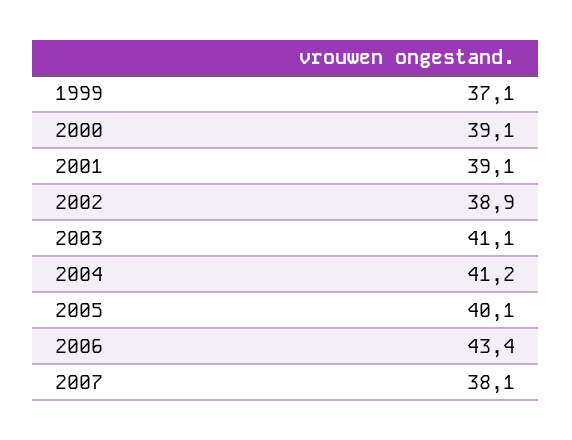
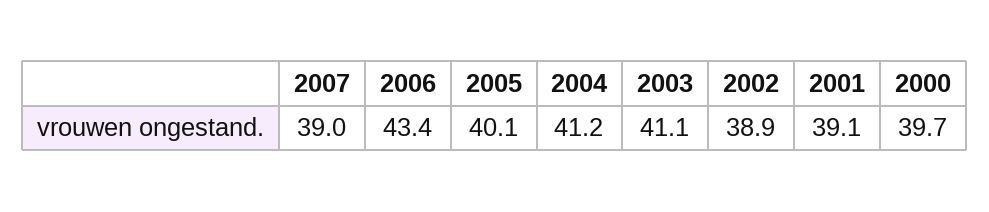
  {
-   "1999": 37.1,
-   "2000": 39.1,
+   "2000": 39.7,
    "2001": 39.1,
    "2002": 38.9,
    "2003": 41.1,
    "2004": 41.2,
    "2005": 40.1,
    "2006": 43.4,
-   "2007": 38.1
+   "2007": 39
  }

